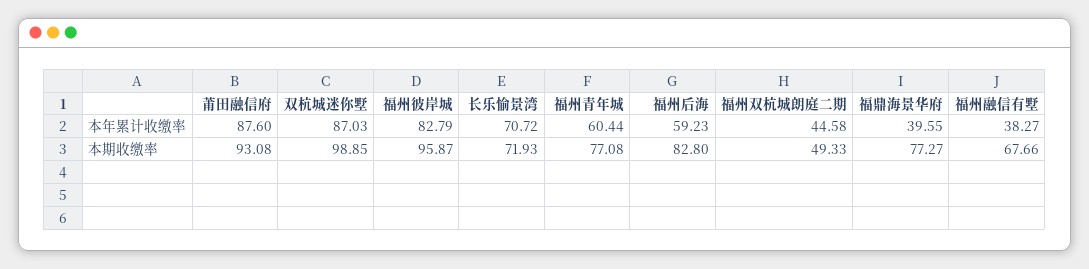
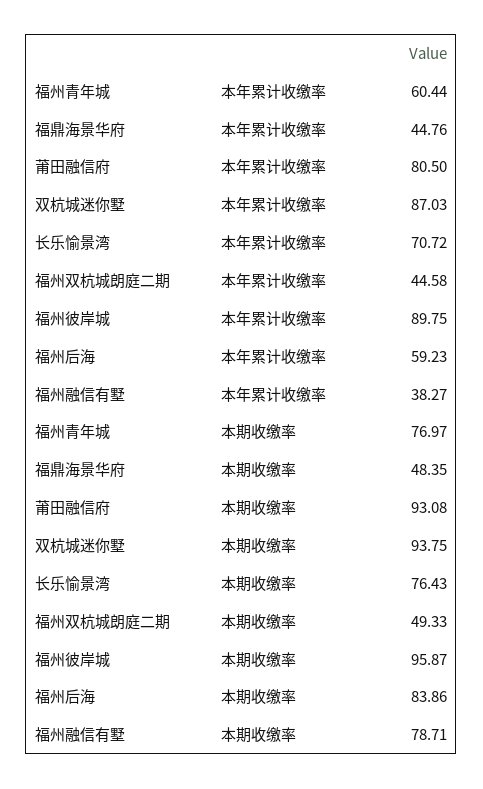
  {
    "莆田融信府": {
-     "本年累计收缴率": 87.6,
+     "本年累计收缴率": 80.5,
      "本期收缴率": 93.08
    },
    "双杭城迷你墅": {
      "本年累计收缴率": 87.03,
-     "本期收缴率": 98.85
+     "本期收缴率": 93.75
    },
    "福州彼岸城": {
-     "本年累计收缴率": 82.79,
+     "本年累计收缴率": 89.75,
      "本期收缴率": 95.87
    },
    "长乐愉景湾": {
      "本年累计收缴率": 70.72,
-     "本期收缴率": 71.93
+     "本期收缴率": 76.43
    },
    "福州青年城": {
      "本年累计收缴率": 60.44,
-     "本期收缴率": 77.08
+     "本期收缴率": 76.97
    },
    "福州后海": {
      "本年累计收缴率": 59.23,
-     "本期收缴率": 82.8
+     "本期收缴率": 83.86
    },
    "福州双杭城朗庭二期": {
      "本年累计收缴率": 44.58,
      "本期收缴率": 49.33
    },
    "福鼎海景华府": {
-     "本年累计收缴率": 39.55,
+     "本年累计收缴率": 44.76,
-     "本期收缴率": 77.27
+     "本期收缴率": 48.35
    },
    "福州融信有墅": {
      "本年累计收缴率": 38.27,
-     "本期收缴率": 67.66
+     "本期收缴率": 78.71
    }
  }

